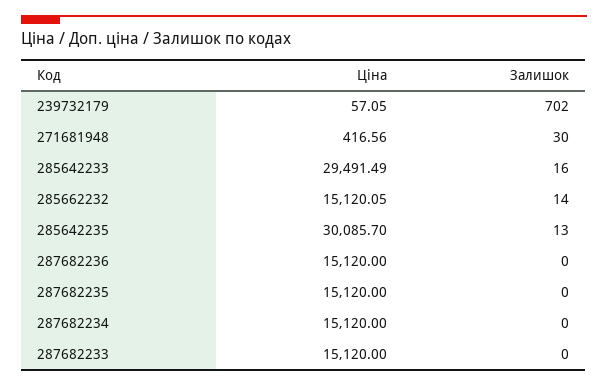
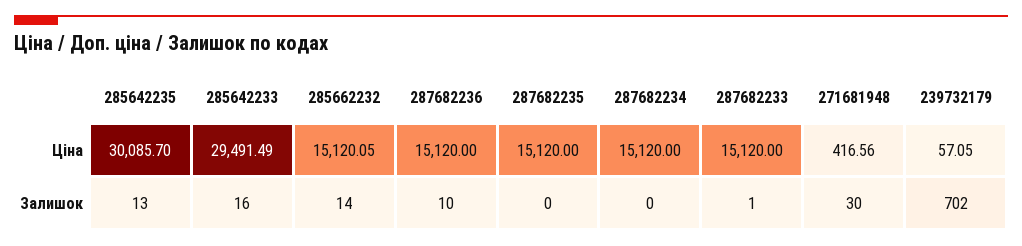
  {
    "Ціна": {
      "239732179": 57.05,
      "271681948": 416.56,
      "285642233": 29491.49,
      "285662232": 15120.05,
      "285642235": 30085.7,
      "287682236": 15120,
      "287682235": 15120,
      "287682234": 15120,
      "287682233": 15120
    },
    "Залишок": {
      "239732179": 702,
      "271681948": 30,
      "285642233": 16,
      "285662232": 14,
      "285642235": 13,
-     "287682236": 0,
+     "287682236": 10,
      "287682235": 0,
      "287682234": 0,
-     "287682233": 0
+     "287682233": 1
    }
  }

